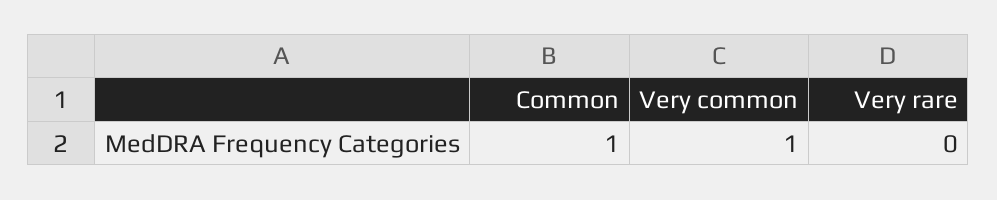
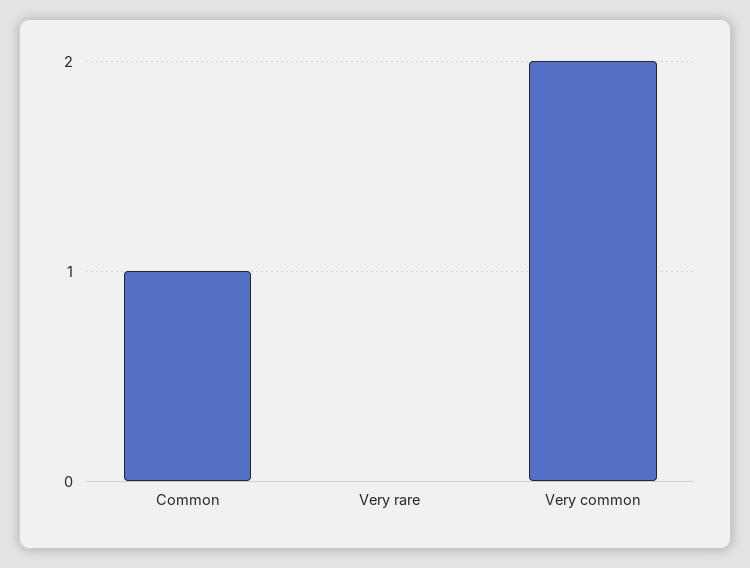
  {
    "Common": 1,
-   "Very common": 1,
+   "Very common": 2,
    "Very rare": 0
  }

